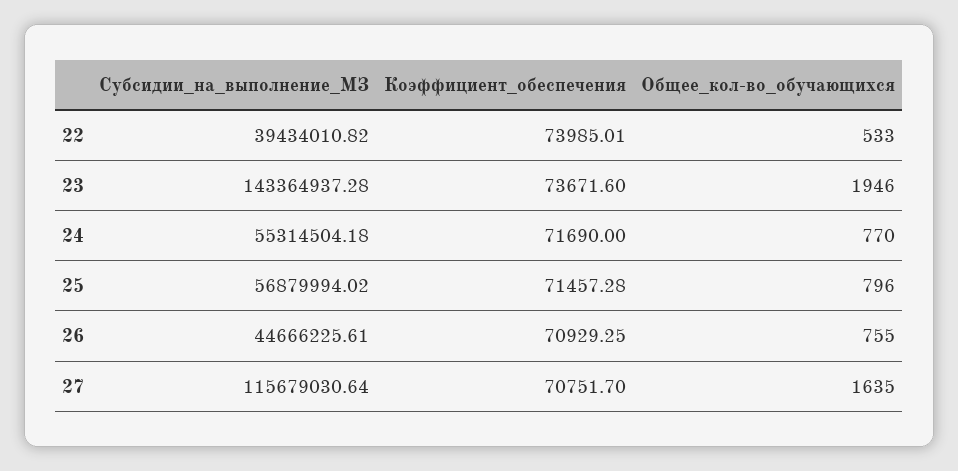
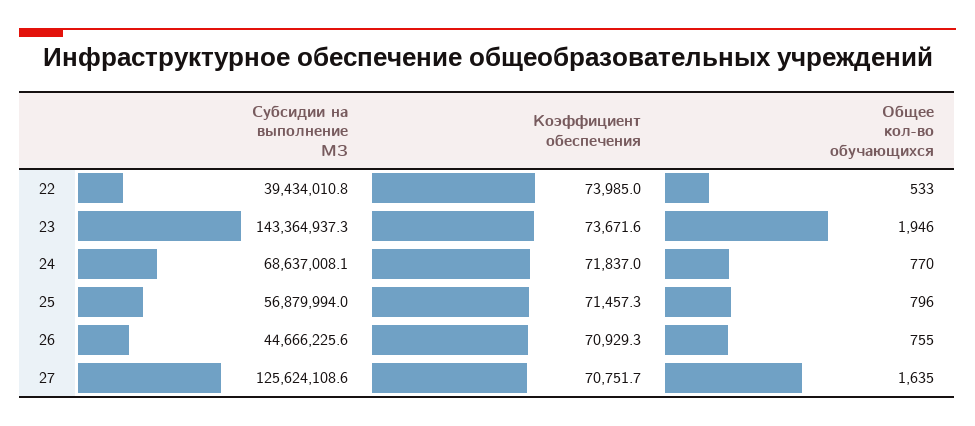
  {
    "Субсидии_на_выполнение_МЗ": {
      "22": 39434010.82,
      "23": 143364937.28,
-     "24": 55314504.18,
+     "24": 68637008.1,
      "25": 56879994.02,
      "26": 44666225.61,
-     "27": 115679030.64
+     "27": 125624108.6
    },
    "Коэффициент_обеспечения": {
      "22": 73985.01,
      "23": 73671.6,
-     "24": 71690,
+     "24": 71837,
      "25": 71457.28,
      "26": 70929.25,
      "27": 70751.7
    },
    "Общее_кол-во_обучающихся": {
      "22": 533,
      "23": 1946,
      "24": 770,
      "25": 796,
      "26": 755,
      "27": 1635
    }
  }

